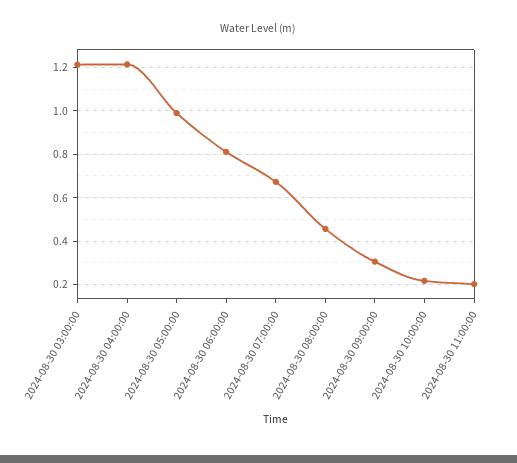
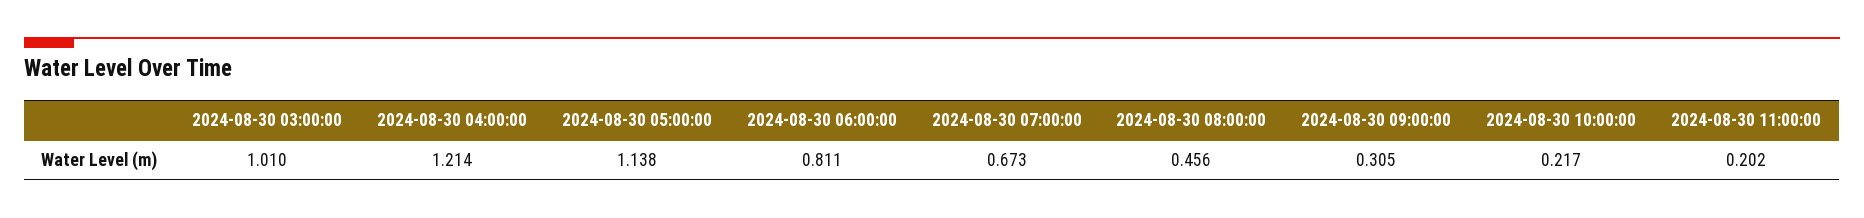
  {
-   "2024-08-30 03:00:00": 1.2,
+   "2024-08-30 03:00:00": 1.01,
    "2024-08-30 04:00:00": 1.214,
-   "2024-08-30 05:00:00": 1,
+   "2024-08-30 05:00:00": 1.138,
    "2024-08-30 06:00:00": 0.811,
    "2024-08-30 07:00:00": 0.673,
    "2024-08-30 08:00:00": 0.456,
    "2024-08-30 09:00:00": 0.305,
    "2024-08-30 10:00:00": 0.217,
    "2024-08-30 11:00:00": 0.202
  }

